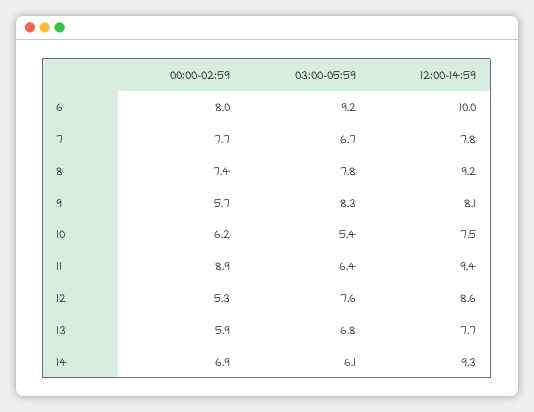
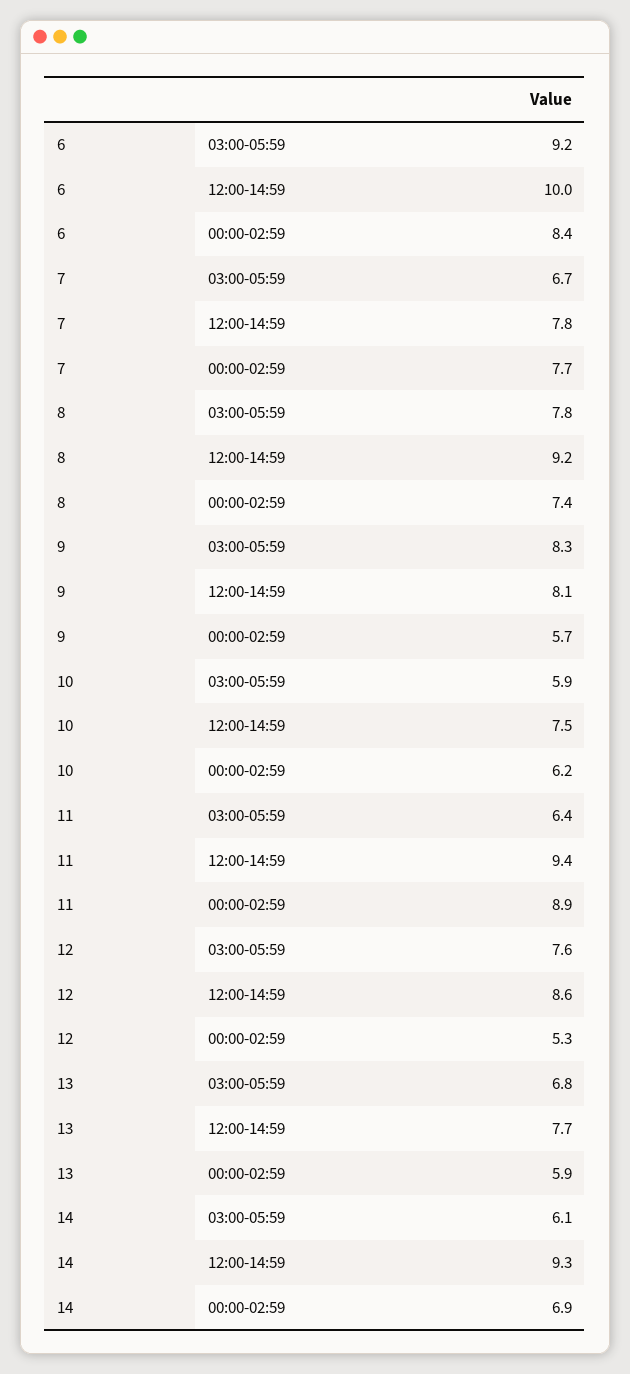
  {
    "00:00-02:59": {
-     "6": 8,
+     "6": 8.4,
      "7": 7.7,
      "8": 7.4,
      "9": 5.7,
      "10": 6.2,
      "11": 8.9,
      "12": 5.3,
      "13": 5.9,
      "14": 6.9
    },
    "03:00-05:59": {
      "6": 9.2,
      "7": 6.7,
      "8": 7.8,
      "9": 8.3,
-     "10": 5.4,
+     "10": 5.9,
      "11": 6.4,
      "12": 7.6,
      "13": 6.8,
      "14": 6.1
    },
    "12:00-14:59": {
      "6": 10,
      "7": 7.8,
      "8": 9.2,
      "9": 8.1,
      "10": 7.5,
      "11": 9.4,
      "12": 8.6,
      "13": 7.7,
      "14": 9.3
    }
  }

